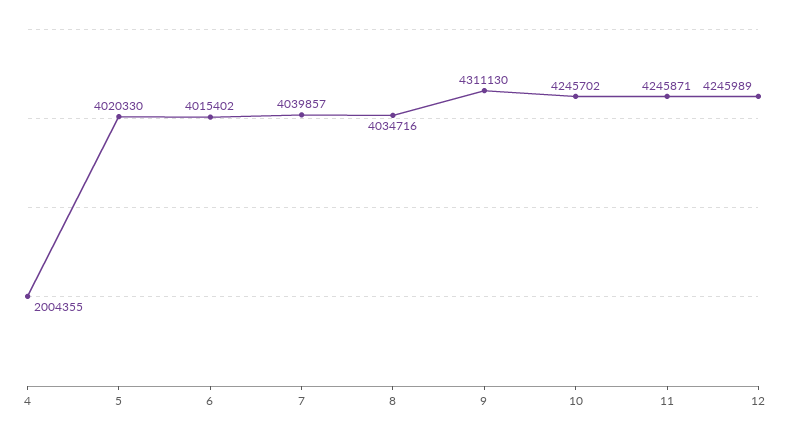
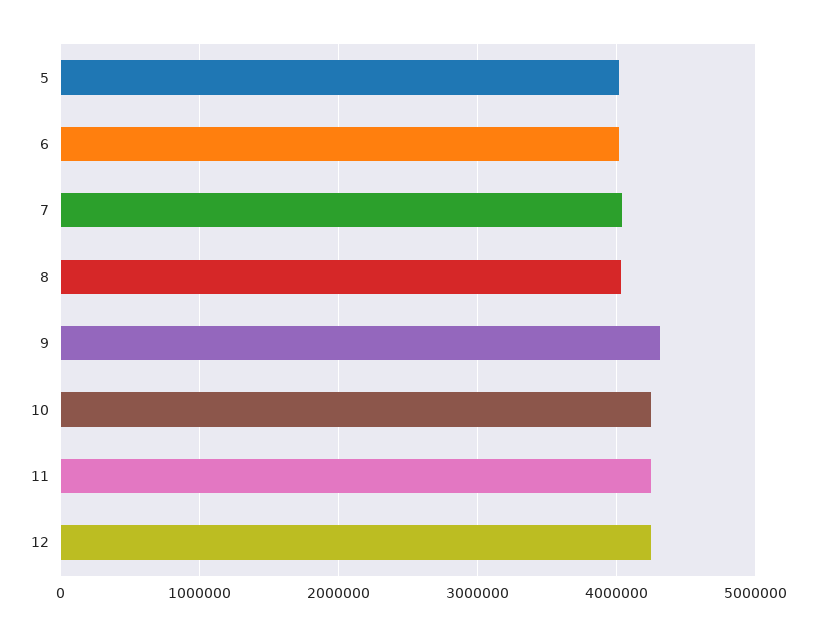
  {
-   "4": 2004355,
    "5": 4020330,
    "6": 4015402,
    "7": 4039857,
    "8": 4034716,
    "9": 4311130,
    "10": 4245702,
    "11": 4245871,
    "12": 4245989
  }

